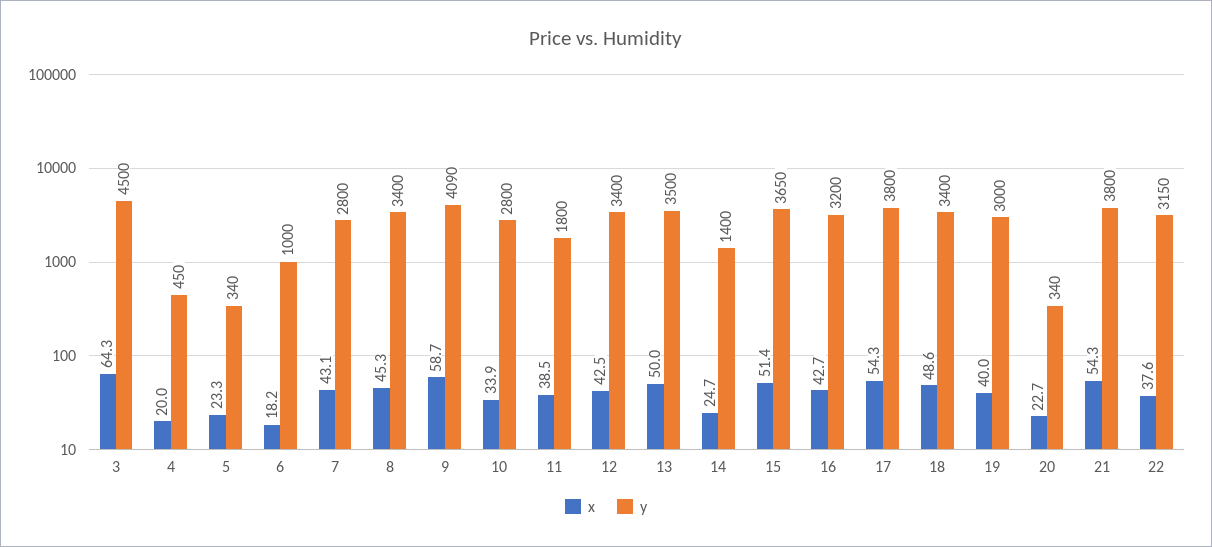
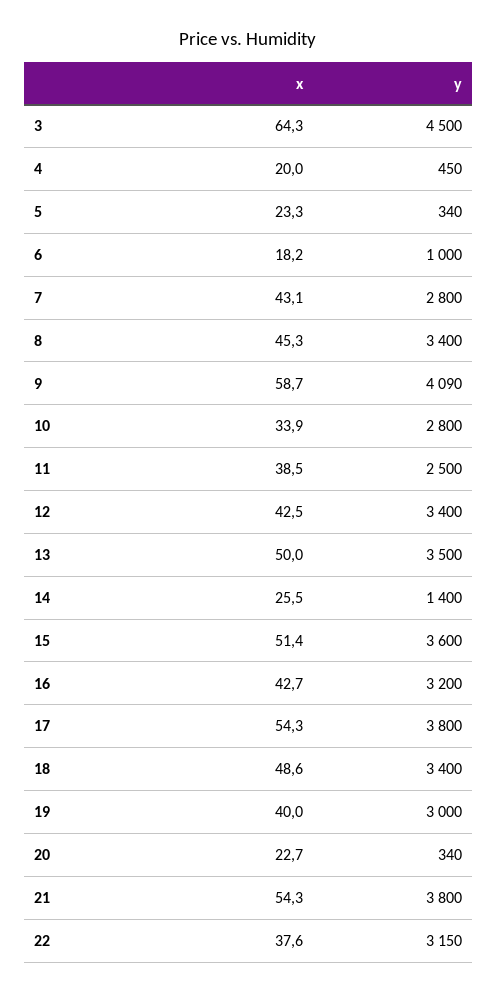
  {
    "x": {
      "3": 64.3,
      "4": 20,
      "5": 23.3,
      "6": 18.2,
      "7": 43.1,
      "8": 45.3,
      "9": 58.7,
      "10": 33.9,
      "11": 38.5,
      "12": 42.5,
      "13": 50,
-     "14": 24.7,
+     "14": 25.5,
      "15": 51.4,
      "16": 42.7,
      "17": 54.3,
      "18": 48.6,
      "19": 40,
      "20": 22.7,
      "21": 54.3,
      "22": 37.6
    },
    "y": {
      "3": 4500,
      "4": 450,
      "5": 340,
      "6": 1000,
      "7": 2800,
      "8": 3400,
      "9": 4090,
      "10": 2800,
-     "11": 1800,
+     "11": 2500,
      "12": 3400,
      "13": 3500,
      "14": 1400,
-     "15": 3650,
+     "15": 3600,
      "16": 3200,
      "17": 3800,
      "18": 3400,
      "19": 3000,
      "20": 340,
      "21": 3800,
      "22": 3150
    }
  }

